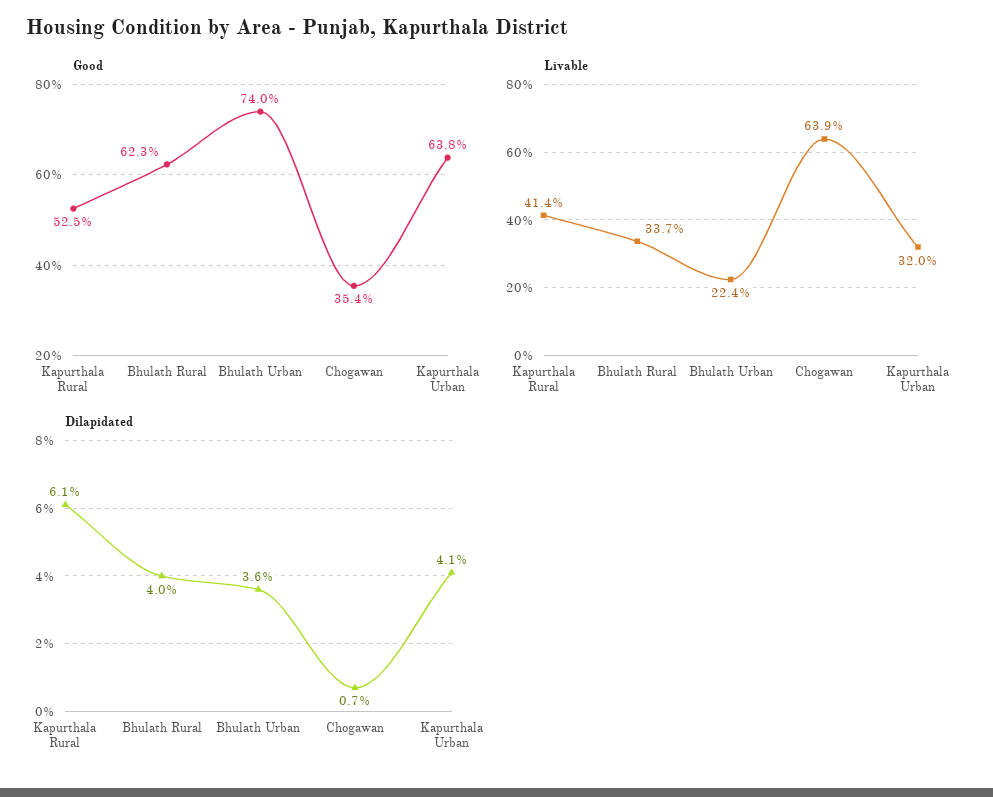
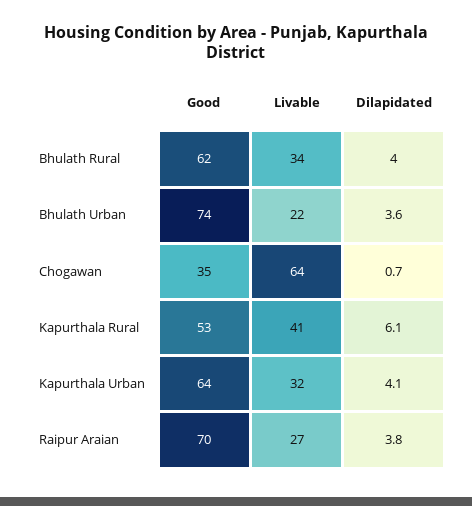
  {
    "Good": {
      "Kapurthala Rural": 52.5,
      "Bhulath Rural": 62.3,
      "Bhulath Urban": 74,
      "Chogawan": 35.4,
-     "Kapurthala Urban": 63.8
+     "Kapurthala Urban": 63.8,
+     "Raipur Araian": 70
    },
    "Livable": {
      "Kapurthala Rural": 41.4,
      "Bhulath Rural": 33.7,
      "Bhulath Urban": 22.4,
      "Chogawan": 63.9,
-     "Kapurthala Urban": 32
+     "Kapurthala Urban": 32,
+     "Raipur Araian": 27
    },
    "Dilapidated": {
      "Kapurthala Rural": 6.1,
      "Bhulath Rural": 4,
      "Bhulath Urban": 3.6,
      "Chogawan": 0.7,
-     "Kapurthala Urban": 4.1
+     "Kapurthala Urban": 4.1,
+     "Raipur Araian": 3.8
    }
  }

